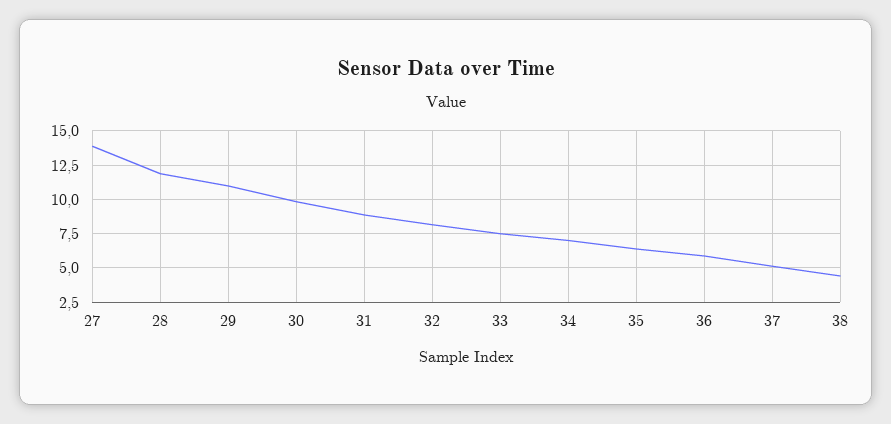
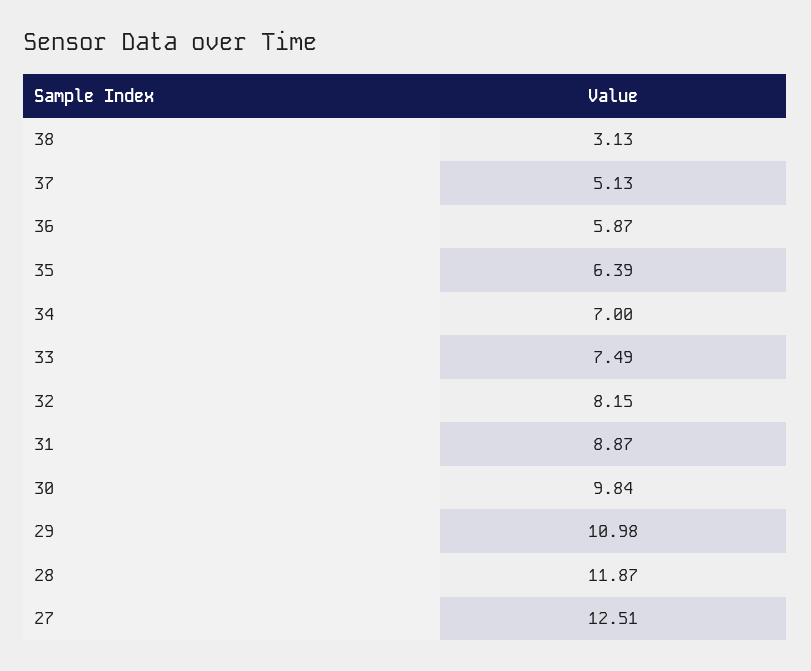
  {
-   "27": 14,
+   "27": 12.51,
    "28": 11.87,
    "29": 10.98,
    "30": 9.84,
    "31": 8.87,
    "32": 8.15,
    "33": 7.49,
    "34": 7,
    "35": 6.39,
    "36": 5.87,
    "37": 5.13,
-   "38": 4.5
+   "38": 3.13
  }

